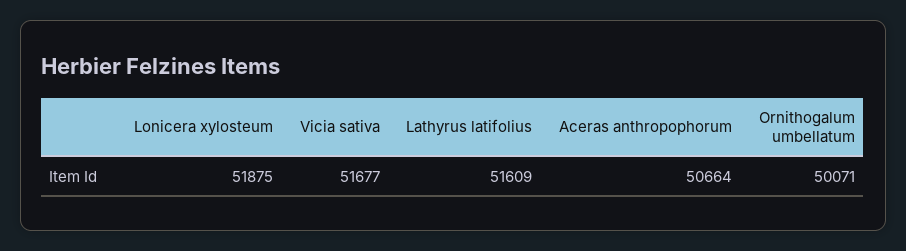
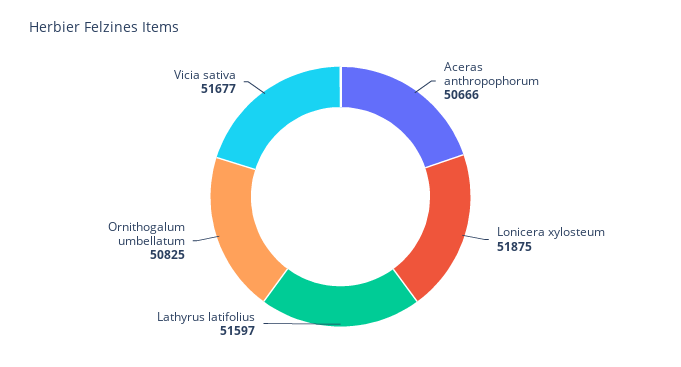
  {
    "Lonicera xylosteum": 51875,
    "Vicia sativa": 51677,
-   "Lathyrus latifolius": 51609,
+   "Lathyrus latifolius": 51597,
-   "Aceras anthropophorum": 50664,
+   "Aceras anthropophorum": 50666,
-   "Ornithogalum umbellatum": 50071
+   "Ornithogalum umbellatum": 50825
  }

